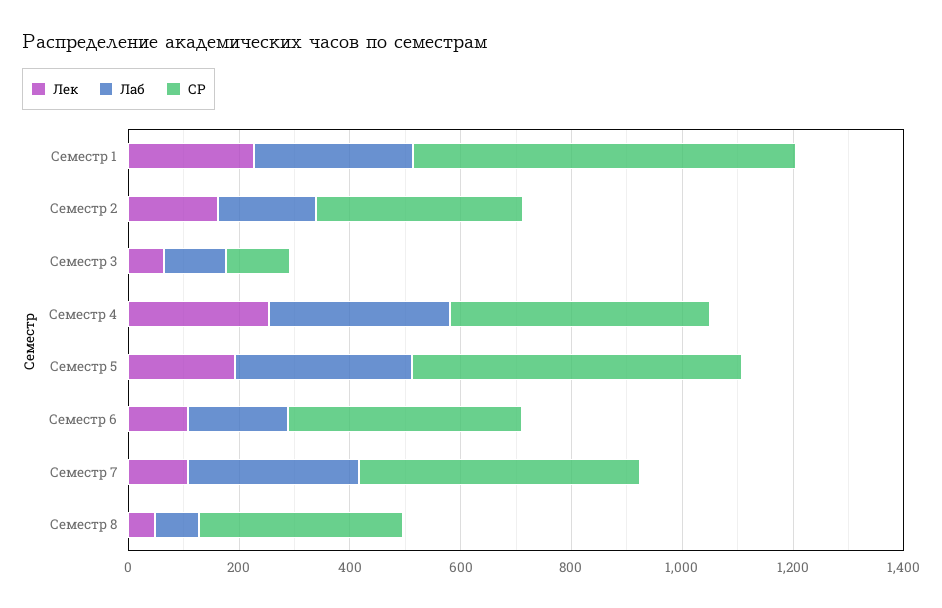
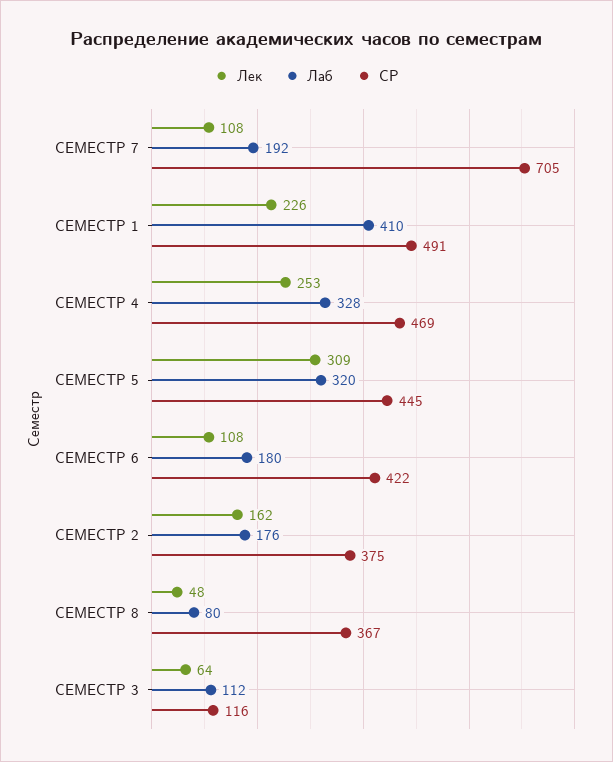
  {
    "Лек": {
      "Семестр 1": 226,
      "Семестр 2": 162,
      "Семестр 3": 64,
      "Семестр 4": 253,
-     "Семестр 5": 200,
+     "Семестр 5": 309,
      "Семестр 6": 108,
      "Семестр 7": 108,
      "Семестр 8": 48
    },
    "Лаб": {
-     "Семестр 1": 300,
+     "Семестр 1": 410,
      "Семестр 2": 176,
      "Семестр 3": 112,
      "Семестр 4": 328,
      "Семестр 5": 320,
      "Семестр 6": 180,
-     "Семестр 7": 300,
+     "Семестр 7": 192,
      "Семестр 8": 80
    },
    "СР": {
-     "Семестр 1": 700,
+     "Семестр 1": 491,
      "Семестр 2": 375,
      "Семестр 3": 116,
      "Семестр 4": 469,
-     "Семестр 5": 600,
+     "Семестр 5": 445,
      "Семестр 6": 422,
-     "Семестр 7": 500,
+     "Семестр 7": 705,
      "Семестр 8": 367
    }
  }

